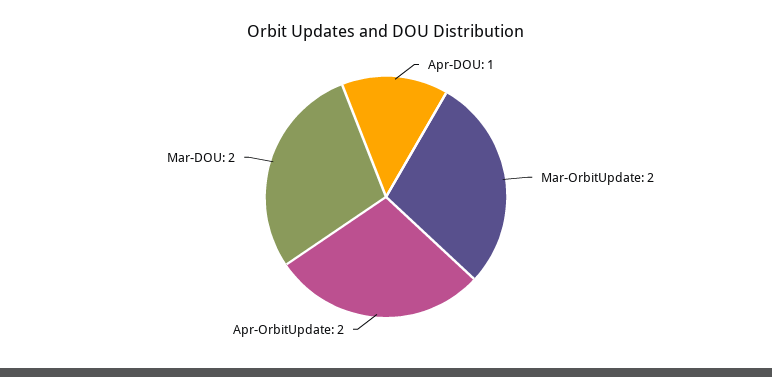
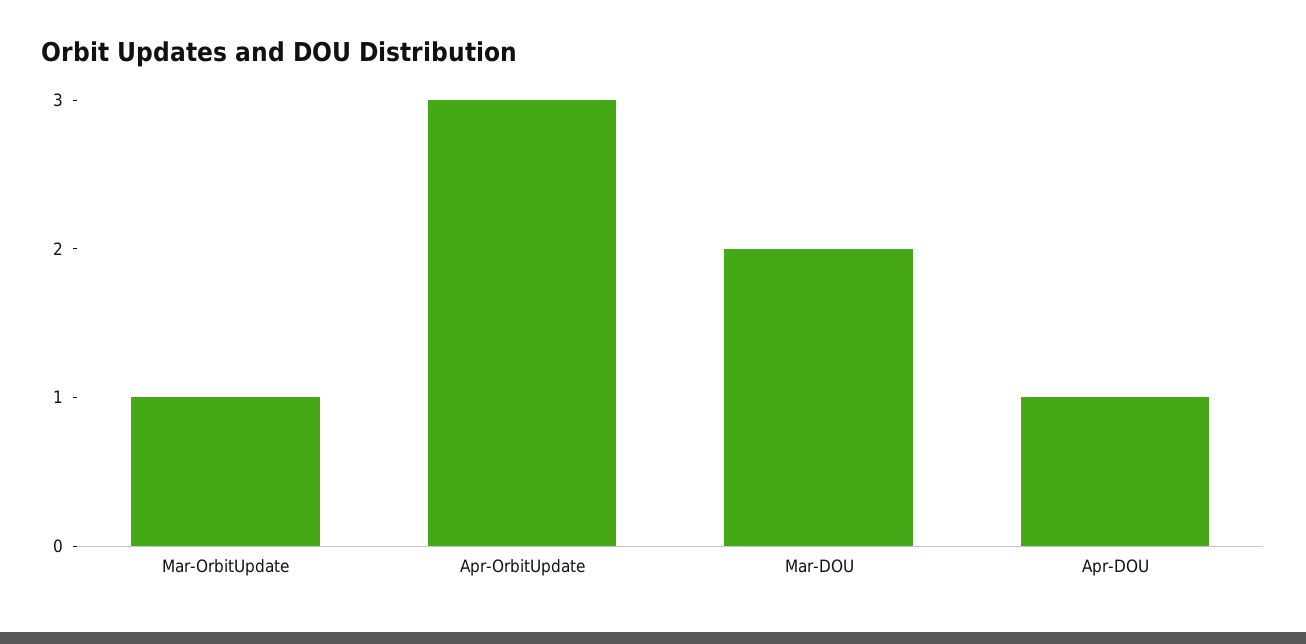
  {
    "Apr-DOU": 1,
-   "Mar-OrbitUpdate": 2,
+   "Mar-OrbitUpdate": 1,
-   "Apr-OrbitUpdate": 2,
+   "Apr-OrbitUpdate": 3,
    "Mar-DOU": 2
  }

